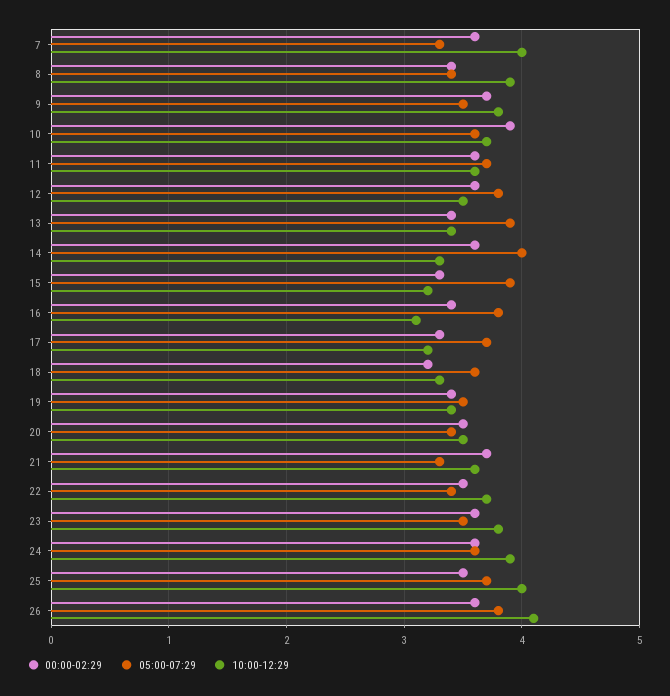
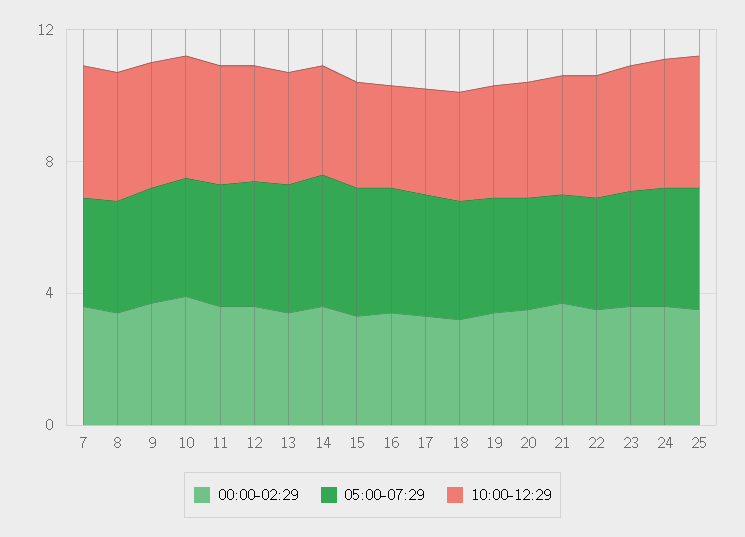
  {
    "00:00-02:29": {
      "7": 3.6,
      "8": 3.4,
      "9": 3.7,
      "10": 3.9,
      "11": 3.6,
      "12": 3.6,
      "13": 3.4,
      "14": 3.6,
      "15": 3.3,
      "16": 3.4,
      "17": 3.3,
      "18": 3.2,
      "19": 3.4,
      "20": 3.5,
      "21": 3.7,
      "22": 3.5,
      "23": 3.6,
      "24": 3.6,
-     "25": 3.5,
+     "25": 3.5
-     "26": 3.6
    },
    "05:00-07:29": {
      "7": 3.3,
      "8": 3.4,
      "9": 3.5,
      "10": 3.6,
      "11": 3.7,
      "12": 3.8,
      "13": 3.9,
      "14": 4,
      "15": 3.9,
      "16": 3.8,
      "17": 3.7,
      "18": 3.6,
      "19": 3.5,
      "20": 3.4,
      "21": 3.3,
      "22": 3.4,
      "23": 3.5,
      "24": 3.6,
-     "25": 3.7,
+     "25": 3.7
-     "26": 3.8
    },
    "10:00-12:29": {
      "7": 4,
      "8": 3.9,
      "9": 3.8,
      "10": 3.7,
      "11": 3.6,
      "12": 3.5,
      "13": 3.4,
      "14": 3.3,
      "15": 3.2,
      "16": 3.1,
      "17": 3.2,
      "18": 3.3,
      "19": 3.4,
      "20": 3.5,
      "21": 3.6,
      "22": 3.7,
      "23": 3.8,
      "24": 3.9,
-     "25": 4,
+     "25": 4
-     "26": 4.1
    }
  }

